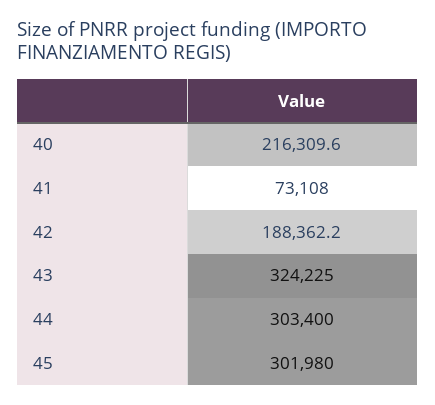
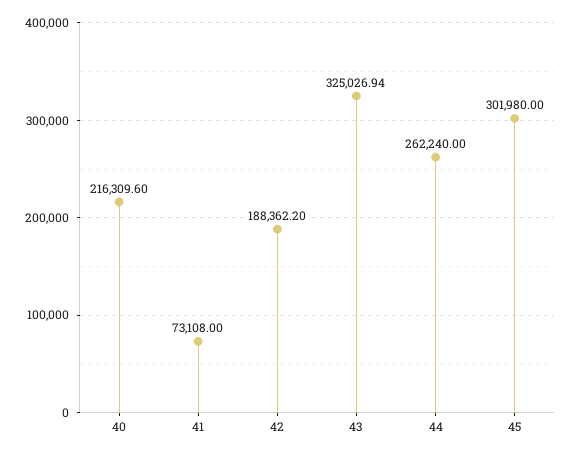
  {
    "40": 216309.6,
    "41": 73108,
    "42": 188362.2,
-   "43": 324225,
+   "43": 325026.94,
-   "44": 303400,
+   "44": 262240,
    "45": 301980
  }

